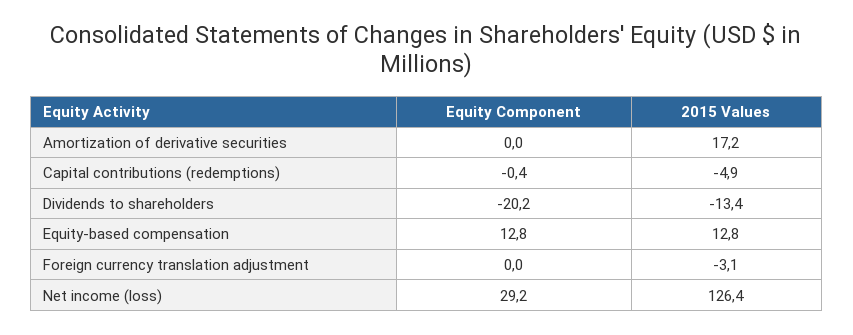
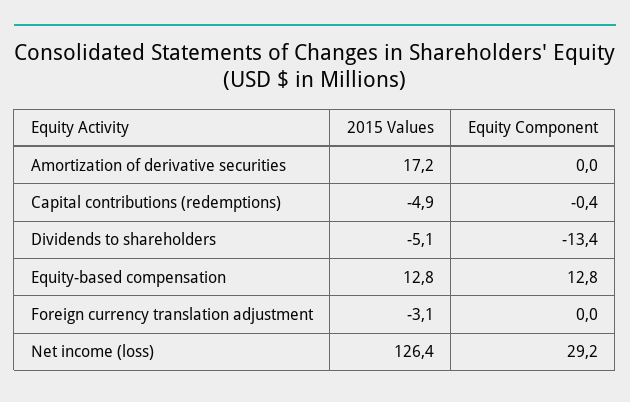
  {
    "Equity Component": {
      "Amortization of derivative securities": 0,
      "Capital contributions (redemptions)": -0.4,
-     "Dividends to shareholders": -20.2,
+     "Dividends to shareholders": -13.4,
      "Equity-based compensation": 12.8,
      "Foreign currency translation adjustment": 0,
      "Net income (loss)": 29.2
    },
    "2015 Values": {
      "Amortization of derivative securities": 17.2,
      "Capital contributions (redemptions)": -4.9,
-     "Dividends to shareholders": -13.4,
+     "Dividends to shareholders": -5.1,
      "Equity-based compensation": 12.8,
      "Foreign currency translation adjustment": -3.1,
      "Net income (loss)": 126.4
    }
  }

